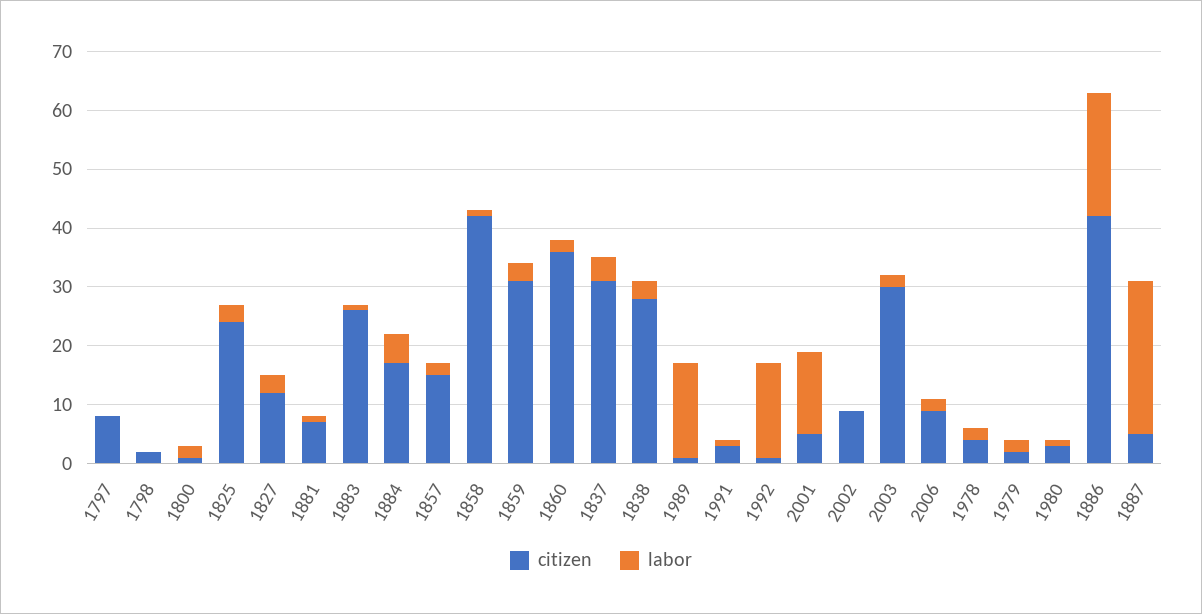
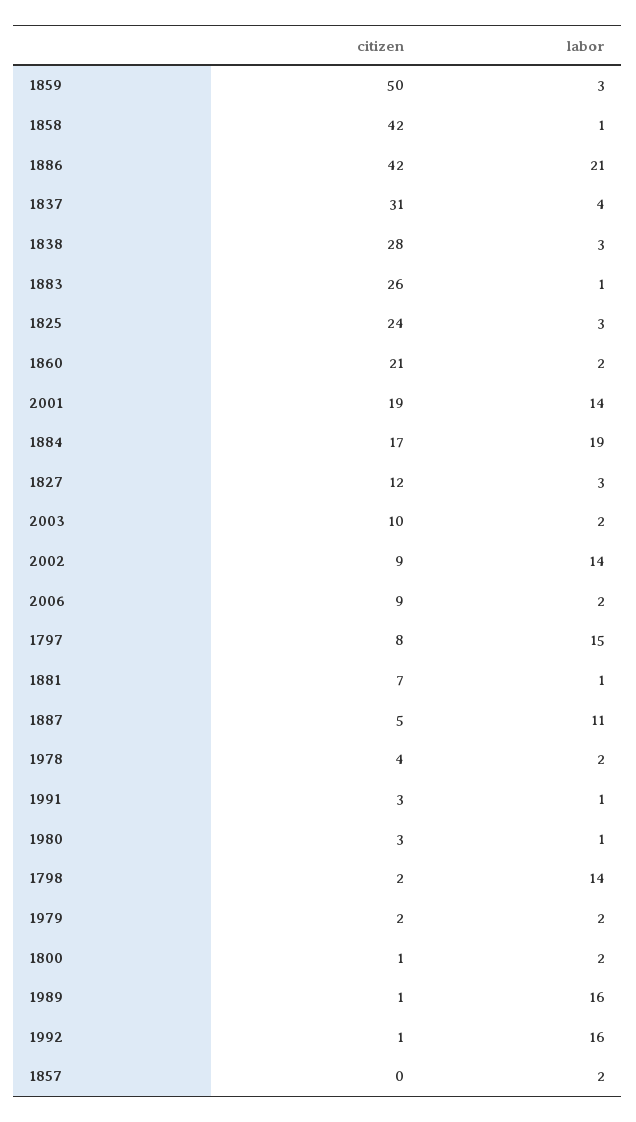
  {
    "citizen": {
      "1797": 8,
      "1798": 2,
      "1800": 1,
      "1825": 24,
      "1827": 12,
      "1881": 7,
      "1883": 26,
      "1884": 17,
-     "1857": 15,
+     "1857": 0,
      "1858": 42,
-     "1859": 30,
+     "1859": 50,
-     "1860": 35,
+     "1860": 21,
      "1837": 31,
      "1838": 28,
      "1989": 1,
      "1991": 3,
      "1992": 1,
-     "2001": 5,
+     "2001": 19,
      "2002": 9,
-     "2003": 30,
+     "2003": 10,
      "2006": 9,
      "1978": 4,
      "1979": 2,
      "1980": 3,
      "1886": 42,
      "1887": 5
    },
    "labor": {
-     "1797": 0,
+     "1797": 15,
-     "1798": 0,
+     "1798": 14,
      "1800": 2,
      "1825": 3,
      "1827": 3,
      "1881": 1,
      "1883": 1,
-     "1884": 5,
+     "1884": 19,
      "1857": 2,
      "1858": 1,
      "1859": 3,
      "1860": 2,
      "1837": 4,
      "1838": 3,
      "1989": 16,
      "1991": 1,
      "1992": 16,
      "2001": 14,
-     "2002": 0,
+     "2002": 14,
      "2003": 2,
      "2006": 2,
      "1978": 2,
      "1979": 2,
      "1980": 1,
      "1886": 21,
-     "1887": 25
+     "1887": 11
    }
  }

